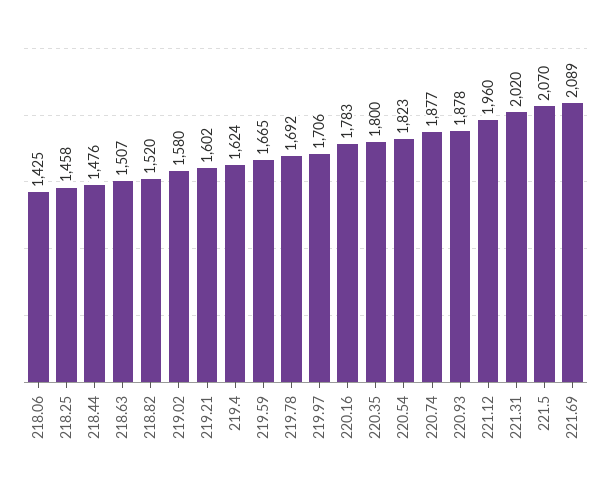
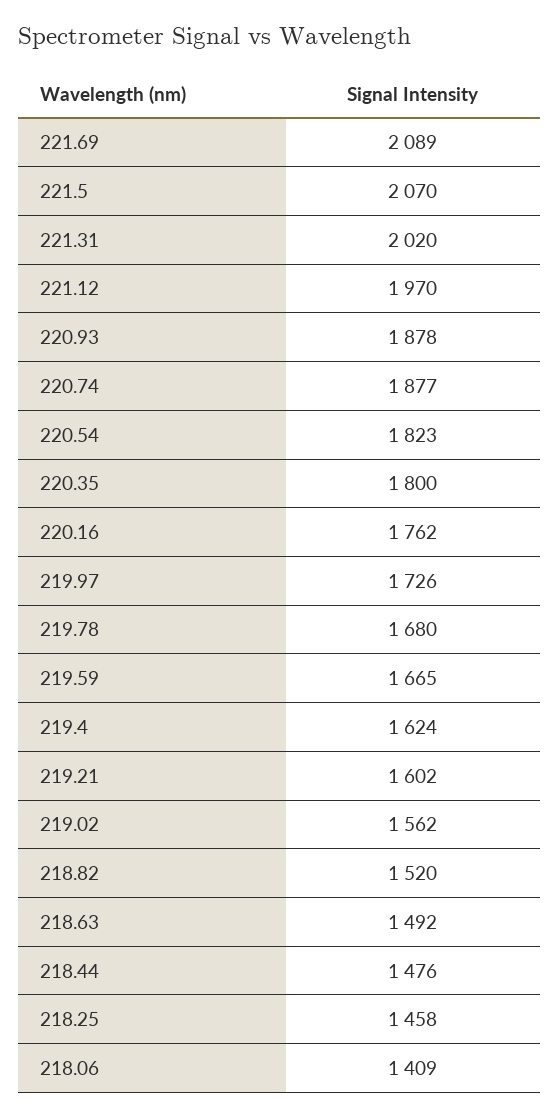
  {
-   "218.06": 1425,
+   "218.06": 1409,
    "218.25": 1458,
    "218.44": 1476,
-   "218.63": 1507,
+   "218.63": 1492,
    "218.82": 1520,
-   "219.02": 1580,
+   "219.02": 1562,
    "219.21": 1602,
    "219.4": 1624,
    "219.59": 1665,
-   "219.78": 1692,
+   "219.78": 1680,
-   "219.97": 1706,
+   "219.97": 1726,
-   "220.16": 1783,
+   "220.16": 1762,
    "220.35": 1800,
    "220.54": 1823,
    "220.74": 1877,
    "220.93": 1878,
-   "221.12": 1960,
+   "221.12": 1970,
    "221.31": 2020,
    "221.5": 2070,
    "221.69": 2089
  }

